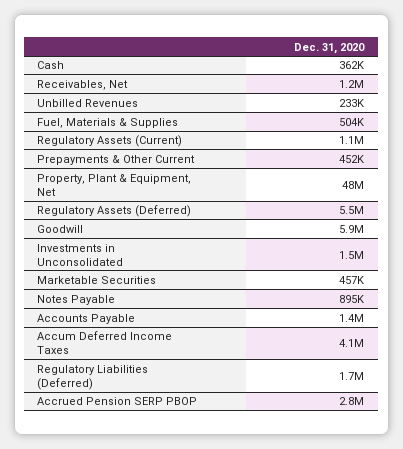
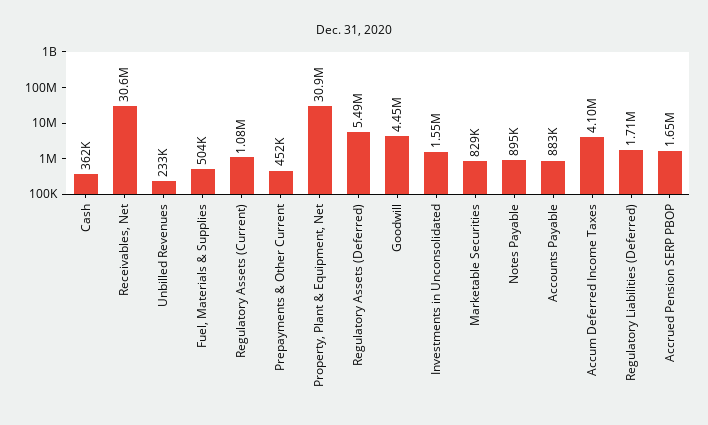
  {
    "Cash": 362000,
-   "Receivables, Net": 1200000,
+   "Receivables, Net": 30600000,
    "Unbilled Revenues": 233000,
    "Fuel, Materials & Supplies": 504000,
    "Regulatory Assets (Current)": 1080000,
    "Prepayments & Other Current": 452000,
-   "Property, Plant & Equipment, Net": 48000000,
+   "Property, Plant & Equipment, Net": 30900000,
    "Regulatory Assets (Deferred)": 5490000,
-   "Goodwill": 5900000,
+   "Goodwill": 4450000,
    "Investments in Unconsolidated": 1550000,
-   "Marketable Securities": 457000,
+   "Marketable Securities": 829000,
    "Notes Payable": 895000,
-   "Accounts Payable": 1400000,
+   "Accounts Payable": 883000,
    "Accum Deferred Income Taxes": 4100000,
    "Regulatory Liabilities (Deferred)": 1710000,
-   "Accrued Pension SERP PBOP": 2800000
+   "Accrued Pension SERP PBOP": 1650000
  }

